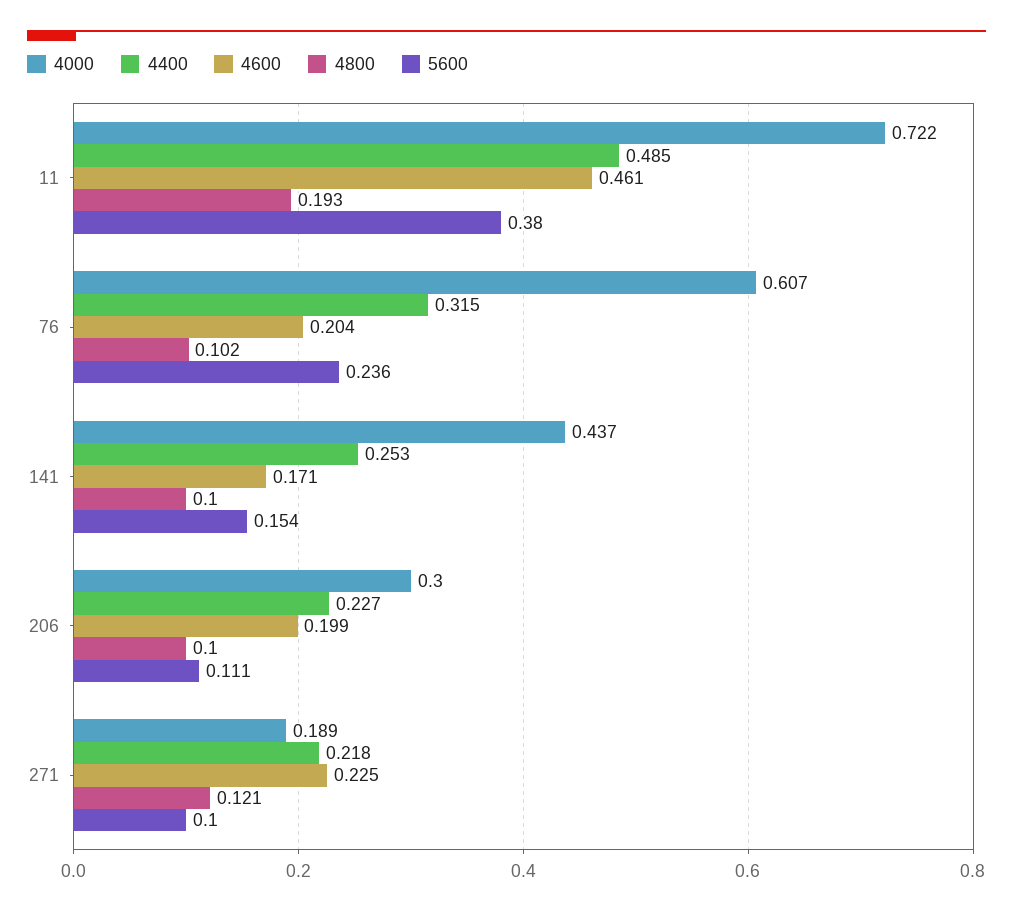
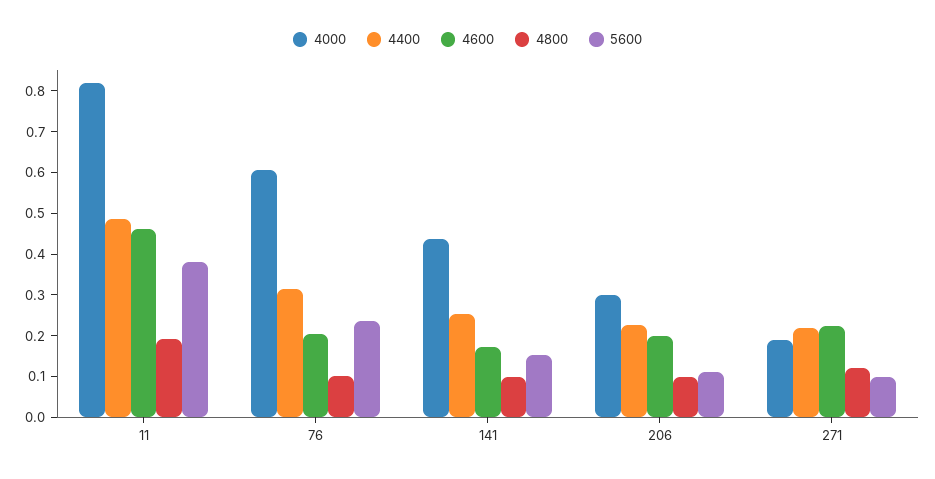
  {
    "4000": {
-     "11": 0.722,
+     "11": 0.82,
      "76": 0.607,
      "141": 0.437,
      "206": 0.3,
      "271": 0.189
    },
    "4400": {
      "11": 0.485,
      "76": 0.315,
      "141": 0.253,
      "206": 0.227,
      "271": 0.218
    },
    "4600": {
      "11": 0.461,
      "76": 0.204,
      "141": 0.171,
      "206": 0.199,
      "271": 0.225
    },
    "4800": {
      "11": 0.193,
      "76": 0.102,
      "141": 0.1,
      "206": 0.1,
      "271": 0.121
    },
    "5600": {
      "11": 0.38,
      "76": 0.236,
      "141": 0.154,
      "206": 0.111,
      "271": 0.1
    }
  }

